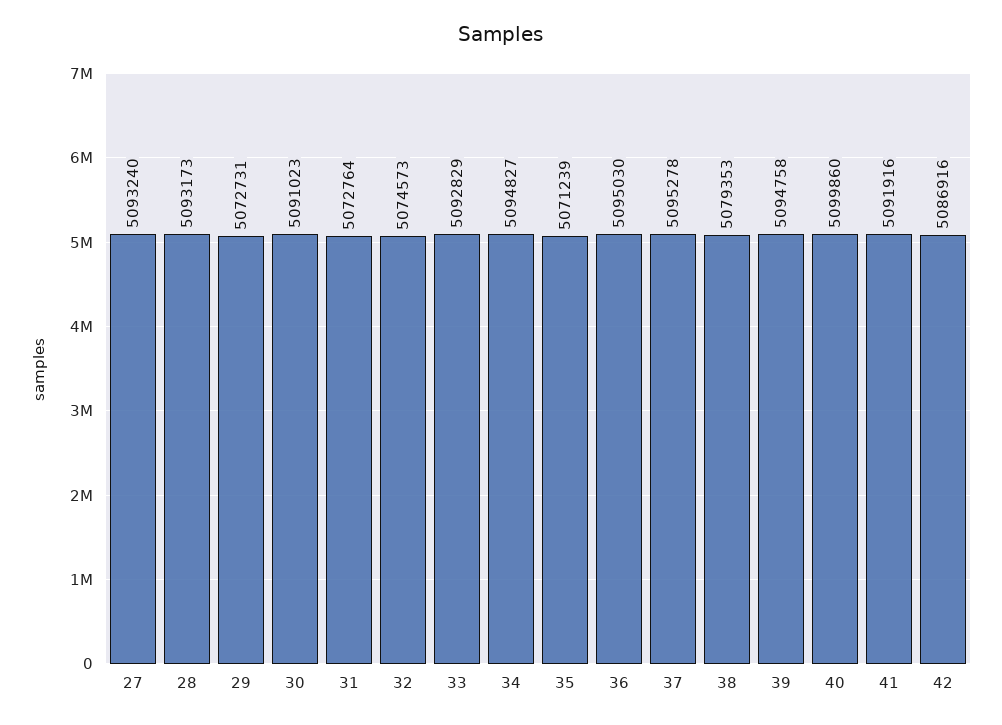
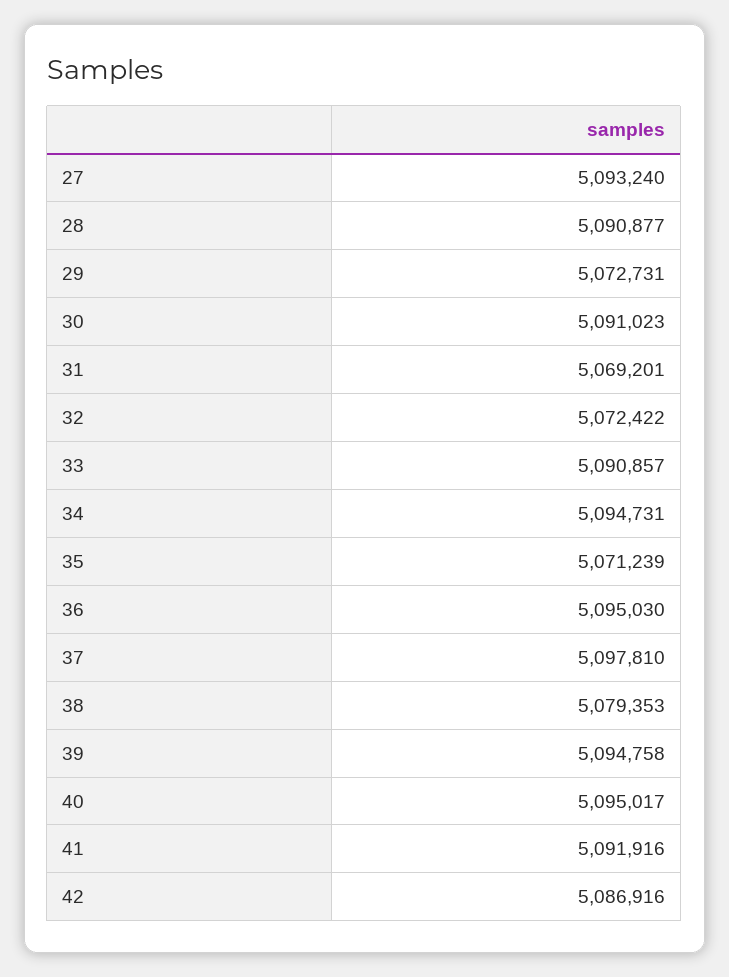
  {
    "27": 5093240,
-   "28": 5093173,
+   "28": 5090877,
    "29": 5072731,
    "30": 5091023,
-   "31": 5072764,
+   "31": 5069201,
-   "32": 5074573,
+   "32": 5072422,
-   "33": 5092829,
+   "33": 5090857,
-   "34": 5094827,
+   "34": 5094731,
    "35": 5071239,
    "36": 5095030,
-   "37": 5095278,
+   "37": 5097810,
    "38": 5079353,
    "39": 5094758,
-   "40": 5099860,
+   "40": 5095017,
    "41": 5091916,
    "42": 5086916
  }

